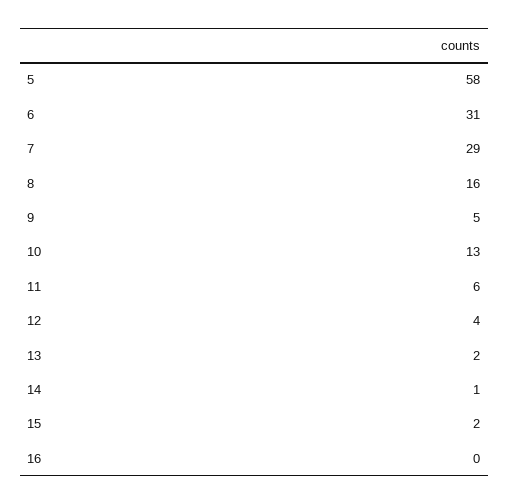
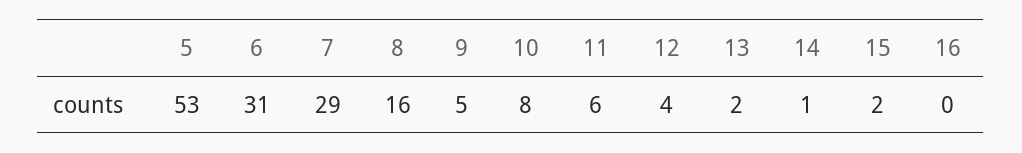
  {
-   "5": 58,
+   "5": 53,
    "6": 31,
    "7": 29,
    "8": 16,
    "9": 5,
-   "10": 13,
+   "10": 8,
    "11": 6,
    "12": 4,
    "13": 2,
    "14": 1,
    "15": 2,
    "16": 0
  }

